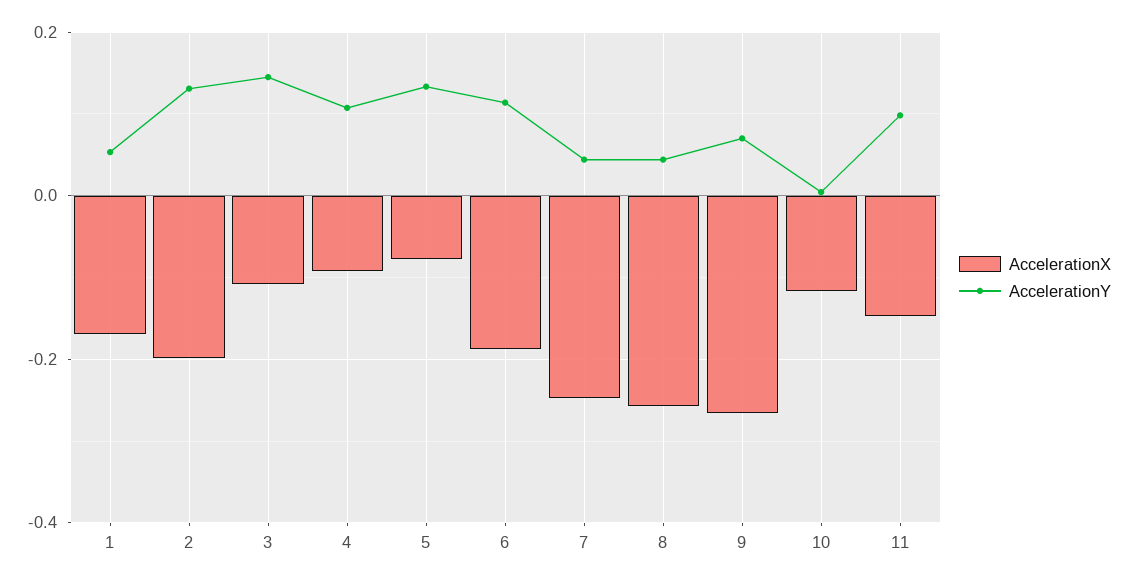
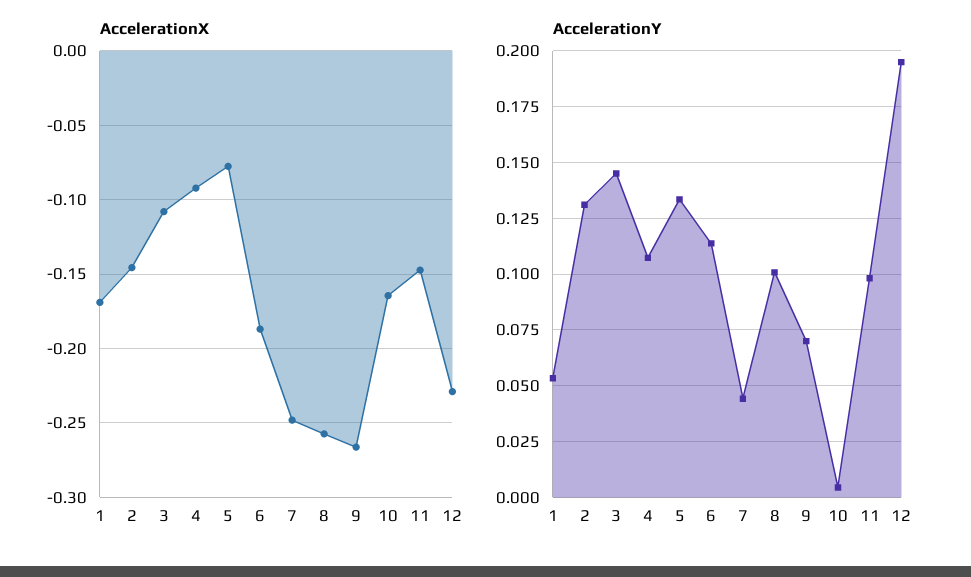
  {
    "AccelerationX": {
      "1": -0.17,
-     "2": -0.2,
+     "2": -0.145,
      "3": -0.11,
      "4": -0.09,
      "5": -0.08,
      "6": -0.185,
      "7": -0.25,
      "8": -0.255,
      "9": -0.265,
-     "10": -0.12,
+     "10": -0.165,
-     "11": -0.145
+     "11": -0.145,
+     "12": -0.23
    },
    "AccelerationY": {
      "1": 0.055,
      "2": 0.13,
      "3": 0.145,
      "4": 0.105,
      "5": 0.135,
      "6": 0.115,
      "7": 0.045,
-     "8": 0.04,
+     "8": 0.1,
      "9": 0.07,
      "10": 0.005,
-     "11": 0.1
+     "11": 0.1,
+     "12": 0.195
    }
  }

